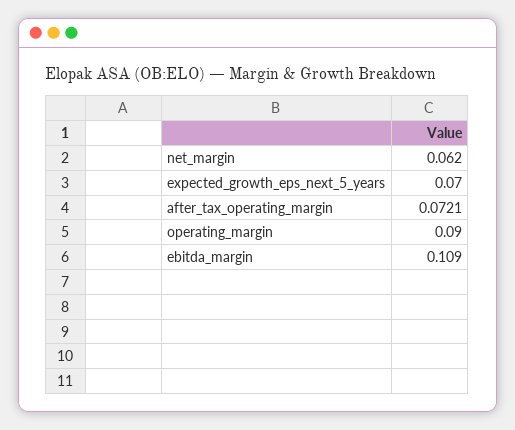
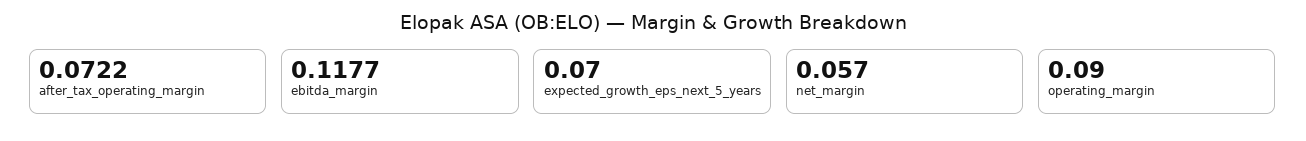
  {
-   "net_margin": 0.062,
+   "net_margin": 0.057,
    "expected_growth_eps_next_5_years": 0.07,
-   "after_tax_operating_margin": 0.0721,
+   "after_tax_operating_margin": 0.0722,
    "operating_margin": 0.09,
-   "ebitda_margin": 0.109
+   "ebitda_margin": 0.1177
  }

